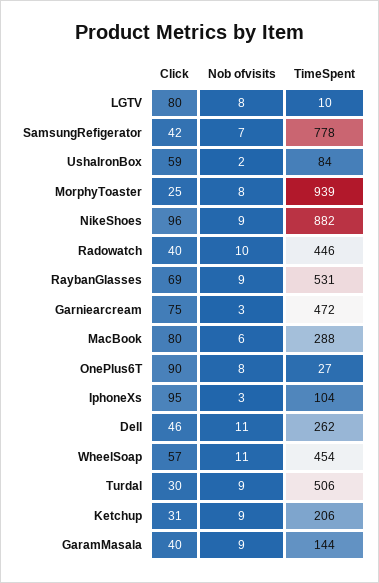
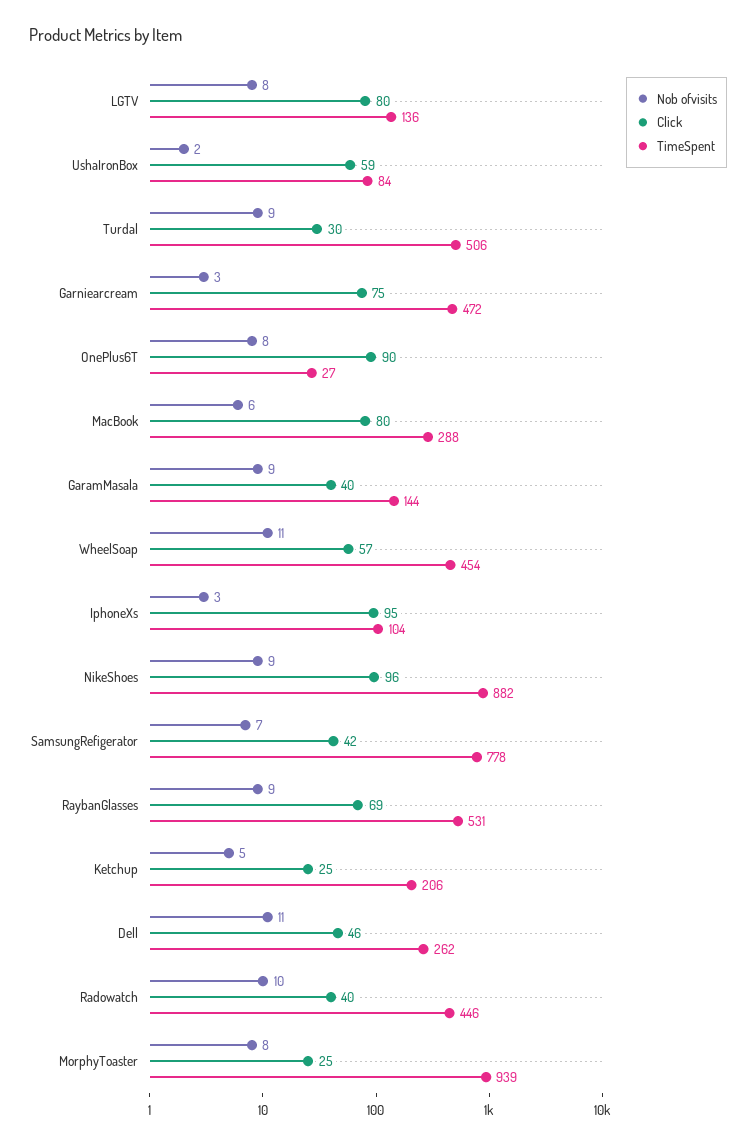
  {
    "Click": {
      "LGTV": 80,
      "SamsungRefigerator": 42,
      "UshaIronBox": 59,
      "MorphyToaster": 25,
      "NikeShoes": 96,
      "Radowatch": 40,
      "RaybanGlasses": 69,
      "Garniearcream": 75,
      "MacBook": 80,
      "OnePlus6T": 90,
      "IphoneXs": 95,
      "Dell": 46,
      "WheelSoap": 57,
      "Turdal": 30,
-     "Ketchup": 31,
+     "Ketchup": 25,
      "GaramMasala": 40
    },
    "Nob ofvisits": {
      "LGTV": 8,
      "SamsungRefigerator": 7,
      "UshaIronBox": 2,
      "MorphyToaster": 8,
      "NikeShoes": 9,
      "Radowatch": 10,
      "RaybanGlasses": 9,
      "Garniearcream": 3,
      "MacBook": 6,
      "OnePlus6T": 8,
      "IphoneXs": 3,
      "Dell": 11,
      "WheelSoap": 11,
      "Turdal": 9,
-     "Ketchup": 9,
+     "Ketchup": 5,
      "GaramMasala": 9
    },
    "TimeSpent": {
-     "LGTV": 10,
+     "LGTV": 136,
      "SamsungRefigerator": 778,
      "UshaIronBox": 84,
      "MorphyToaster": 939,
      "NikeShoes": 882,
      "Radowatch": 446,
      "RaybanGlasses": 531,
      "Garniearcream": 472,
      "MacBook": 288,
      "OnePlus6T": 27,
      "IphoneXs": 104,
      "Dell": 262,
      "WheelSoap": 454,
      "Turdal": 506,
      "Ketchup": 206,
      "GaramMasala": 144
    }
  }

